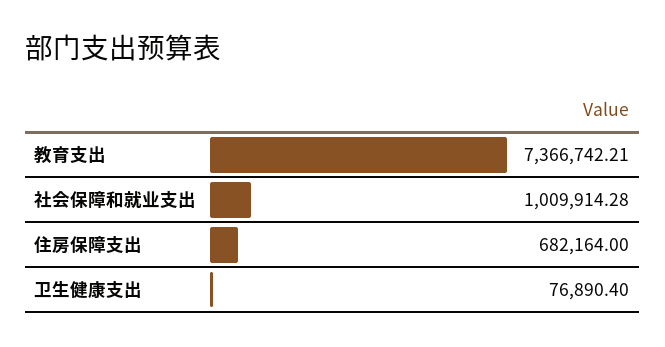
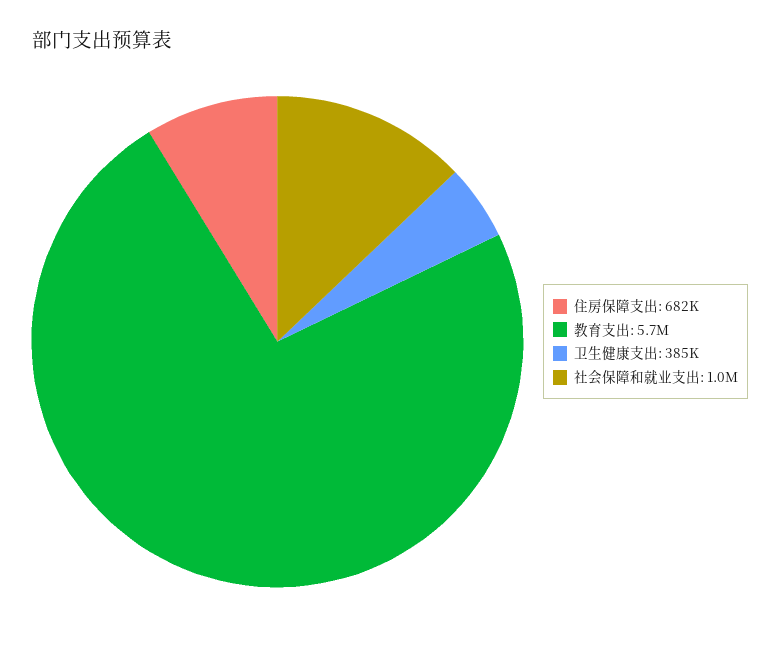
  {
-   "教育支出": 7366742.21,
+   "教育支出": 5700000,
    "社会保障和就业支出": 1009914.28,
    "住房保障支出": 682164,
-   "卫生健康支出": 76890.4
+   "卫生健康支出": 385000
  }

